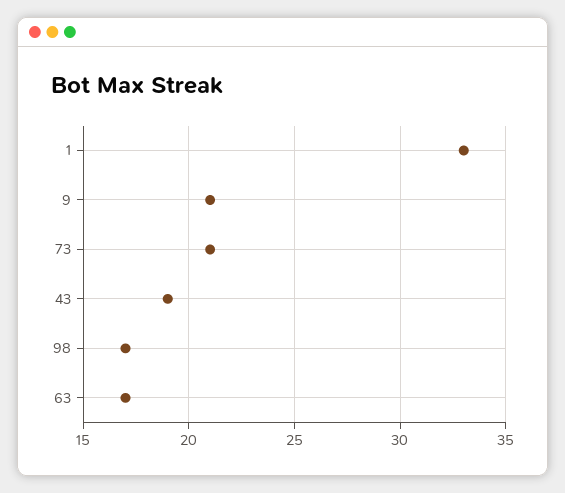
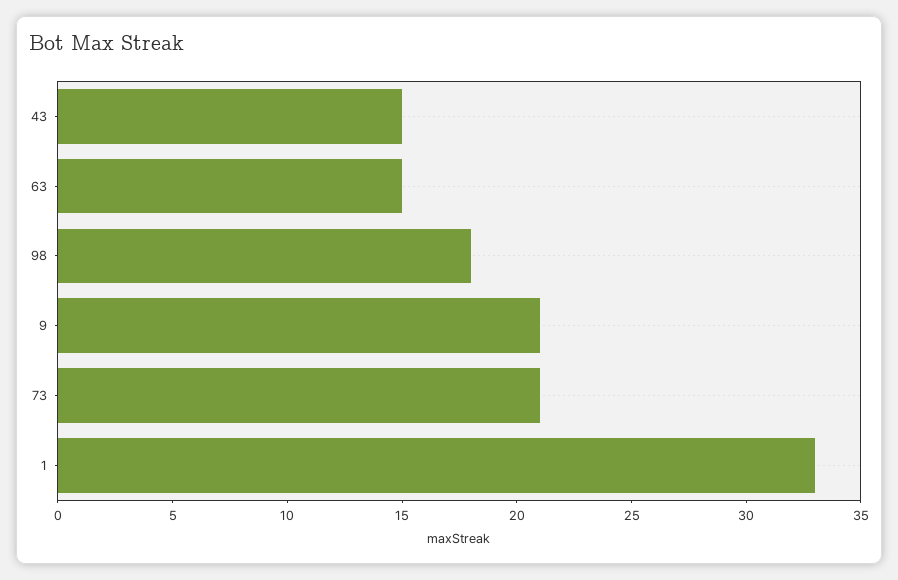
  {
    "1": 33,
    "9": 21,
    "73": 21,
-   "43": 19,
+   "43": 15,
-   "98": 17,
+   "98": 18,
-   "63": 17
+   "63": 15
  }

